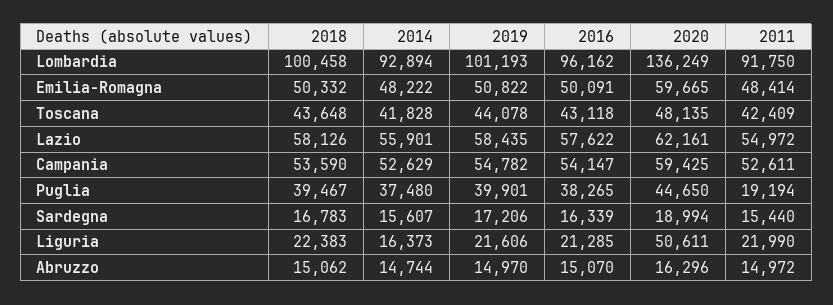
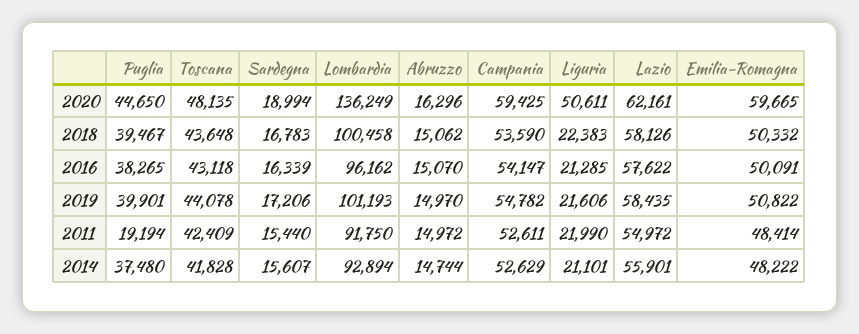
  {
    "2018": {
      "Lombardia": 100458,
      "Emilia-Romagna": 50332,
      "Toscana": 43648,
      "Lazio": 58126,
      "Campania": 53590,
      "Puglia": 39467,
      "Sardegna": 16783,
      "Liguria": 22383,
      "Abruzzo": 15062
    },
    "2014": {
      "Lombardia": 92894,
      "Emilia-Romagna": 48222,
      "Toscana": 41828,
      "Lazio": 55901,
      "Campania": 52629,
      "Puglia": 37480,
      "Sardegna": 15607,
-     "Liguria": 16373,
+     "Liguria": 21101,
      "Abruzzo": 14744
    },
    "2019": {
      "Lombardia": 101193,
      "Emilia-Romagna": 50822,
      "Toscana": 44078,
      "Lazio": 58435,
      "Campania": 54782,
      "Puglia": 39901,
      "Sardegna": 17206,
      "Liguria": 21606,
      "Abruzzo": 14970
    },
    "2016": {
      "Lombardia": 96162,
      "Emilia-Romagna": 50091,
      "Toscana": 43118,
      "Lazio": 57622,
      "Campania": 54147,
      "Puglia": 38265,
      "Sardegna": 16339,
      "Liguria": 21285,
      "Abruzzo": 15070
    },
    "2020": {
      "Lombardia": 136249,
      "Emilia-Romagna": 59665,
      "Toscana": 48135,
      "Lazio": 62161,
      "Campania": 59425,
      "Puglia": 44650,
      "Sardegna": 18994,
      "Liguria": 50611,
      "Abruzzo": 16296
    },
    "2011": {
      "Lombardia": 91750,
      "Emilia-Romagna": 48414,
      "Toscana": 42409,
      "Lazio": 54972,
      "Campania": 52611,
      "Puglia": 19194,
      "Sardegna": 15440,
      "Liguria": 21990,
      "Abruzzo": 14972
    }
  }

